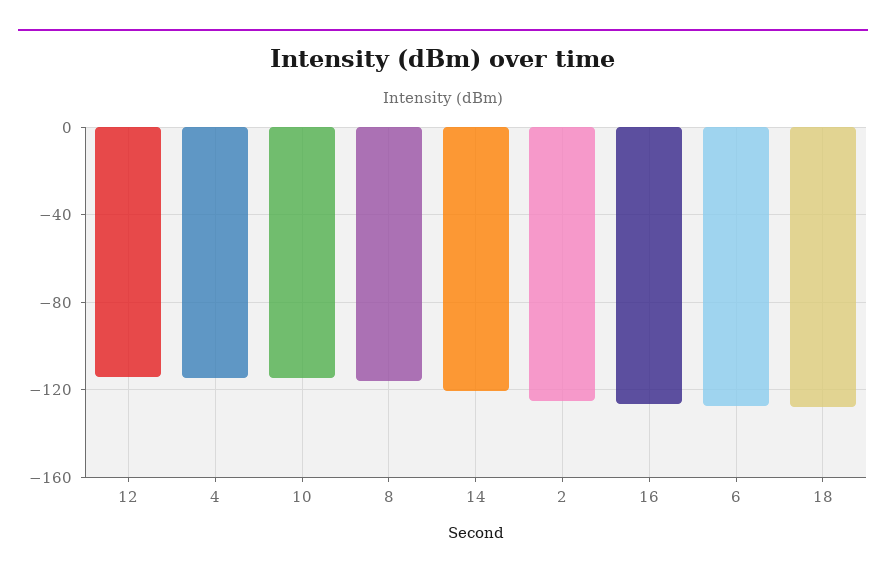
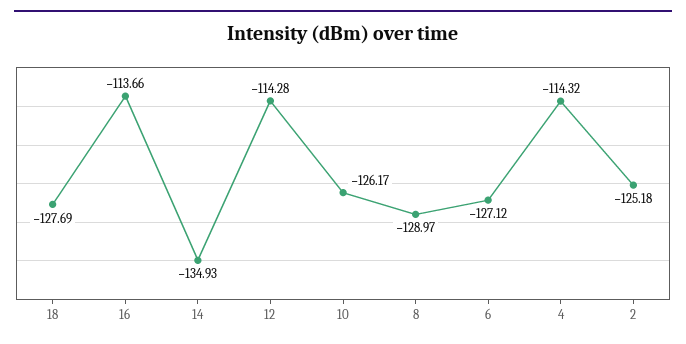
  {
    "12": -114.28,
    "4": -114.32,
-   "10": -115,
+   "10": -126.17,
-   "8": -115,
+   "8": -128.97,
-   "14": -120,
+   "14": -134.93,
    "2": -125.18,
-   "16": -125,
+   "16": -113.66,
    "6": -127.12,
    "18": -127.69
  }

